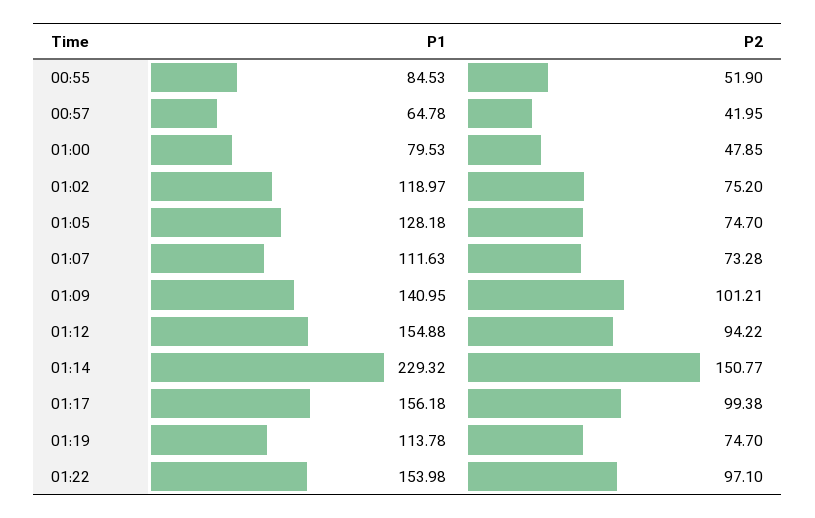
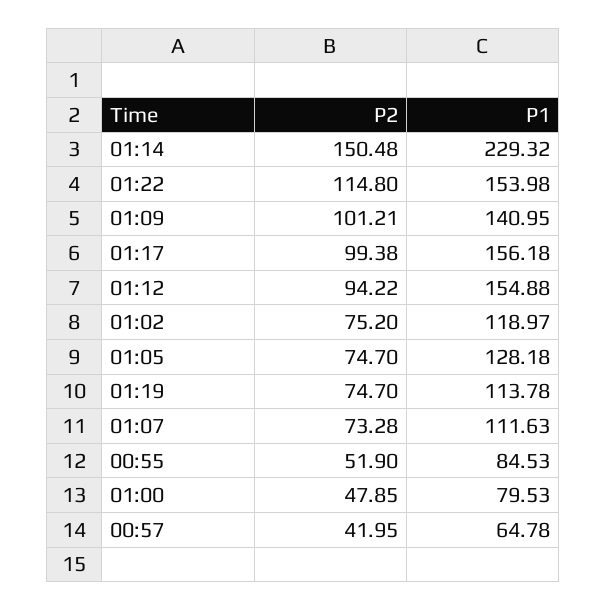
  {
    "P1": {
      "00:55": 84.53,
      "00:57": 64.78,
      "01:00": 79.53,
      "01:02": 118.97,
      "01:05": 128.18,
      "01:07": 111.63,
      "01:09": 140.95,
      "01:12": 154.88,
      "01:14": 229.32,
      "01:17": 156.18,
      "01:19": 113.78,
      "01:22": 153.98
    },
    "P2": {
      "00:55": 51.9,
      "00:57": 41.95,
      "01:00": 47.85,
      "01:02": 75.2,
      "01:05": 74.7,
      "01:07": 73.28,
      "01:09": 101.21,
      "01:12": 94.22,
-     "01:14": 150.77,
+     "01:14": 150.48,
      "01:17": 99.38,
      "01:19": 74.7,
-     "01:22": 97.1
+     "01:22": 114.8
    }
  }

